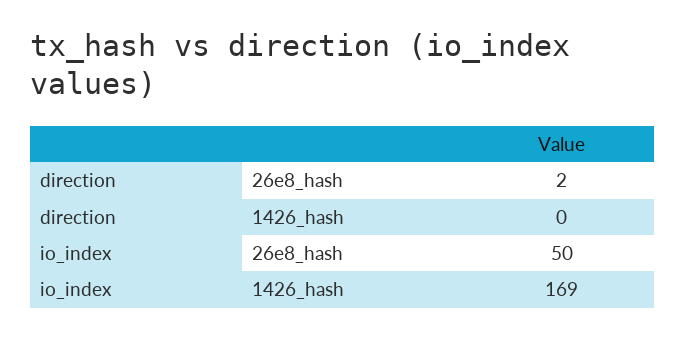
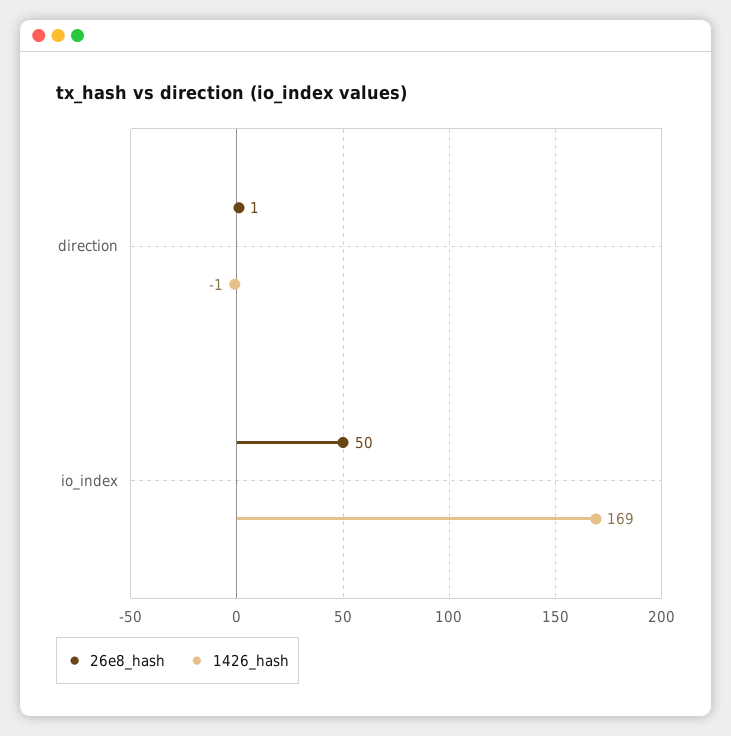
  {
    "26e8_hash": {
-     "direction": 2,
+     "direction": 1,
      "io_index": 50
    },
    "1426_hash": {
-     "direction": 0,
+     "direction": -1,
      "io_index": 169
    }
  }

